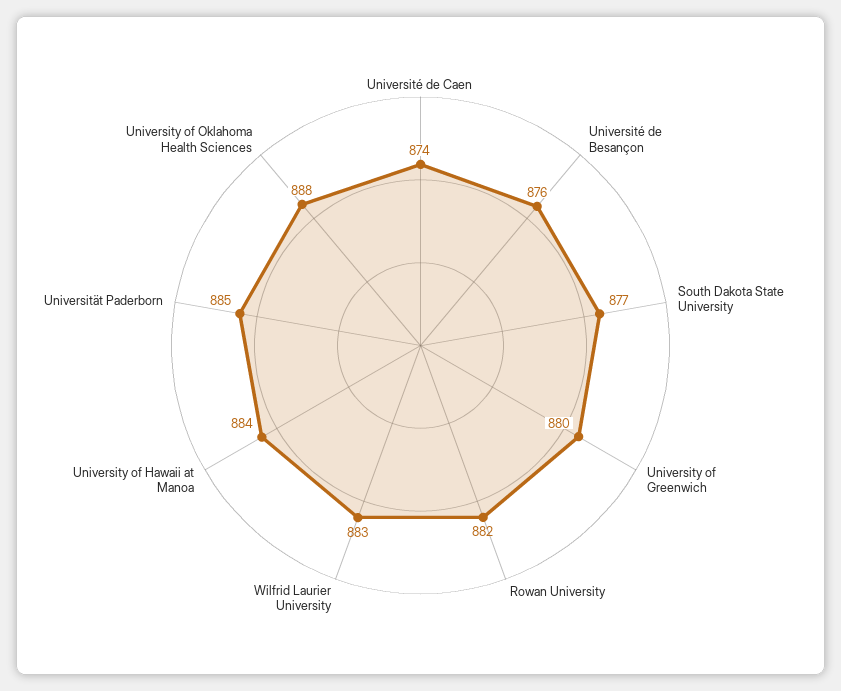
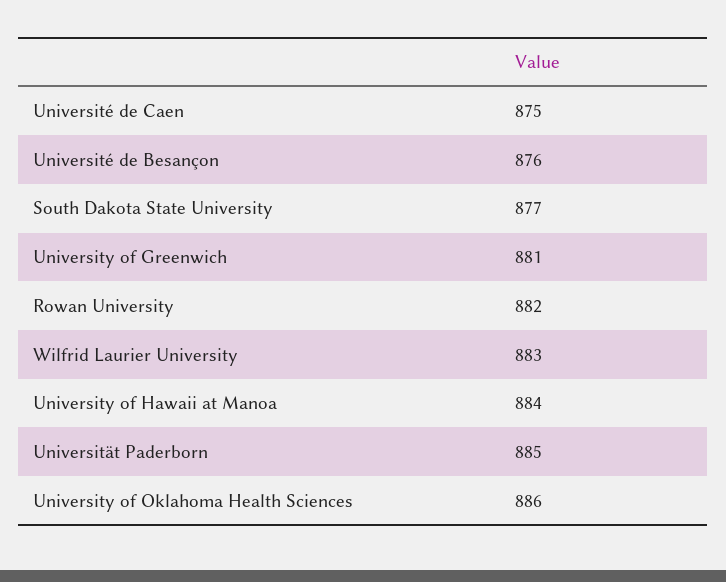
  {
-   "Université de Caen": 874,
+   "Université de Caen": 875,
    "Université de Besançon": 876,
    "South Dakota State University": 877,
-   "University of Greenwich": 880,
+   "University of Greenwich": 881,
    "Rowan University": 882,
    "Wilfrid Laurier University": 883,
    "University of Hawaii at Manoa": 884,
    "Universität Paderborn": 885,
-   "University of Oklahoma Health Sciences": 888
+   "University of Oklahoma Health Sciences": 886
  }

